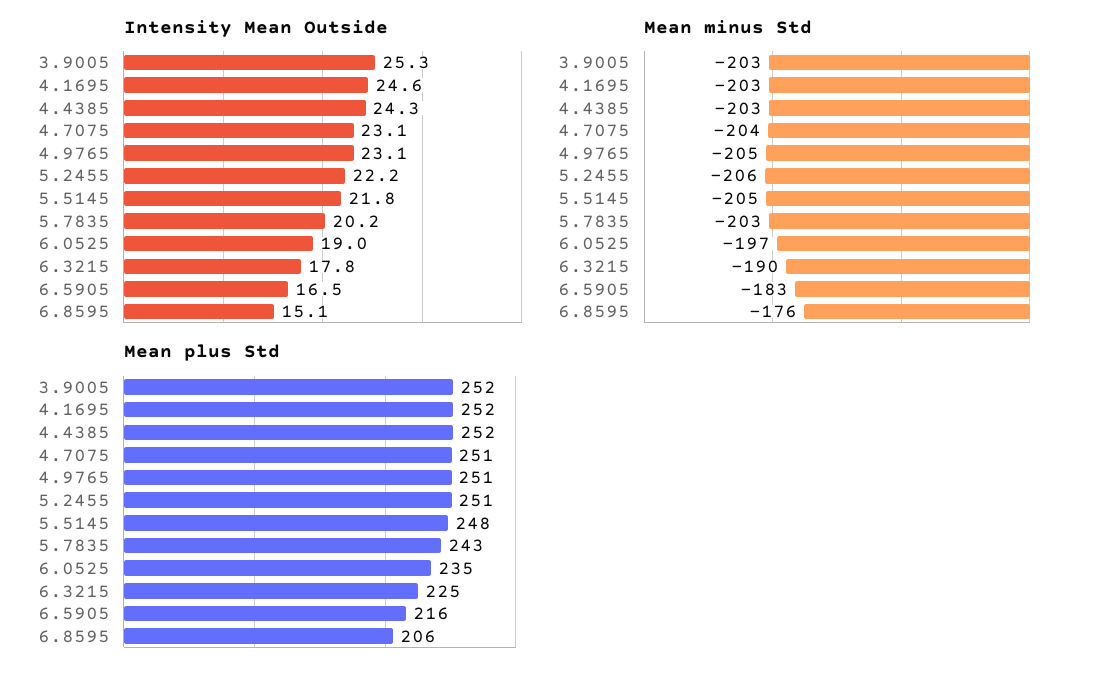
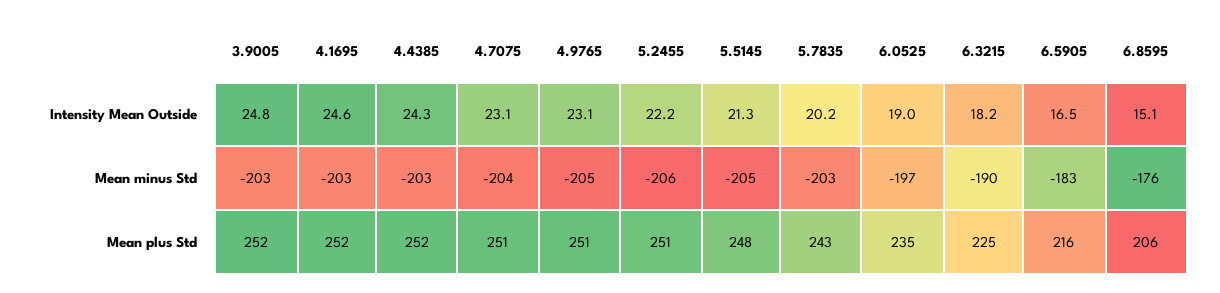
  {
    "Intensity Mean Outside": {
-     "3.9005": 25.3,
+     "3.9005": 24.8,
      "4.1695": 24.6,
      "4.4385": 24.3,
      "4.7075": 23.1,
      "4.9765": 23.1,
      "5.2455": 22.2,
-     "5.5145": 21.8,
+     "5.5145": 21.3,
      "5.7835": 20.2,
      "6.0525": 19,
-     "6.3215": 17.8,
+     "6.3215": 18.2,
      "6.5905": 16.5,
      "6.8595": 15.1
    },
    "Mean minus Std": {
      "3.9005": -203,
      "4.1695": -203,
      "4.4385": -203,
      "4.7075": -204,
      "4.9765": -205,
      "5.2455": -206,
      "5.5145": -205,
      "5.7835": -203,
      "6.0525": -197,
      "6.3215": -190,
      "6.5905": -183,
      "6.8595": -176
    },
    "Mean plus Std": {
      "3.9005": 252,
      "4.1695": 252,
      "4.4385": 252,
      "4.7075": 251,
      "4.9765": 251,
      "5.2455": 251,
      "5.5145": 248,
      "5.7835": 243,
      "6.0525": 235,
      "6.3215": 225,
      "6.5905": 216,
      "6.8595": 206
    }
  }

